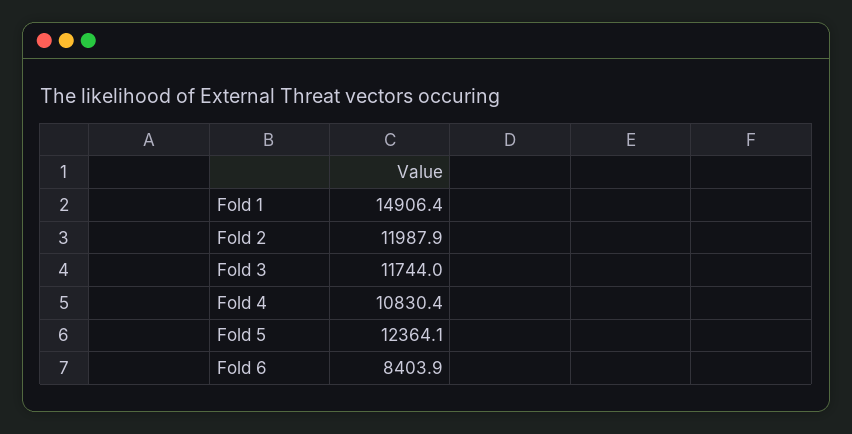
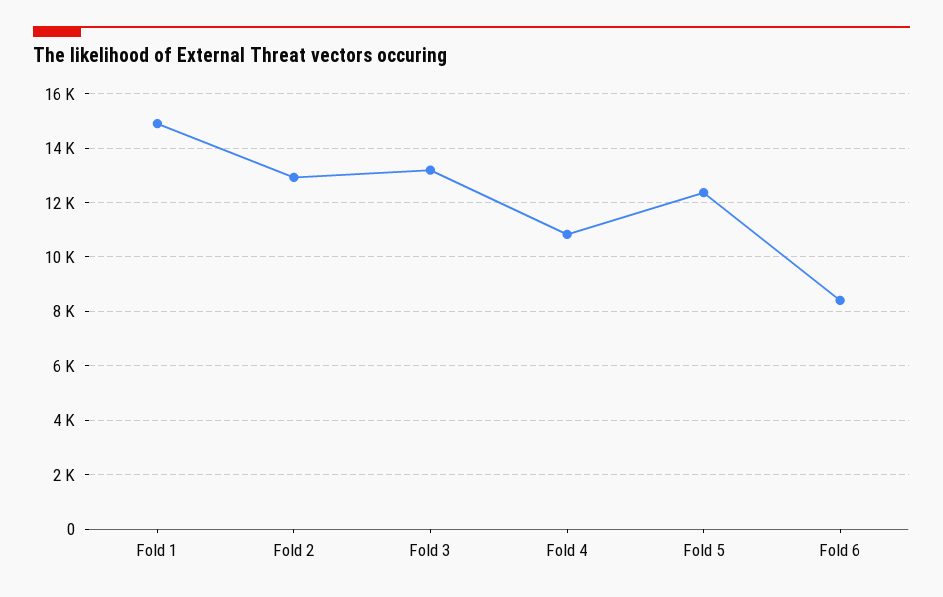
  {
    "Fold 1": 14906.4,
-   "Fold 2": 11987.9,
+   "Fold 2": 13000,
-   "Fold 3": 11744,
+   "Fold 3": 13250,
    "Fold 4": 10830.4,
    "Fold 5": 12364.1,
    "Fold 6": 8403.9
  }

